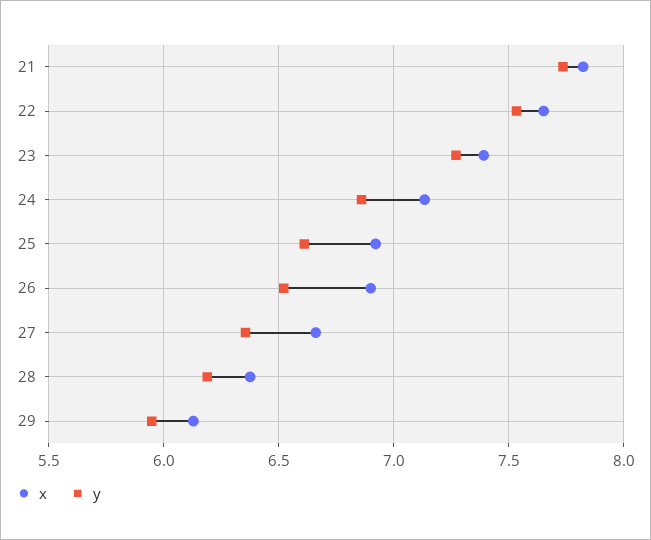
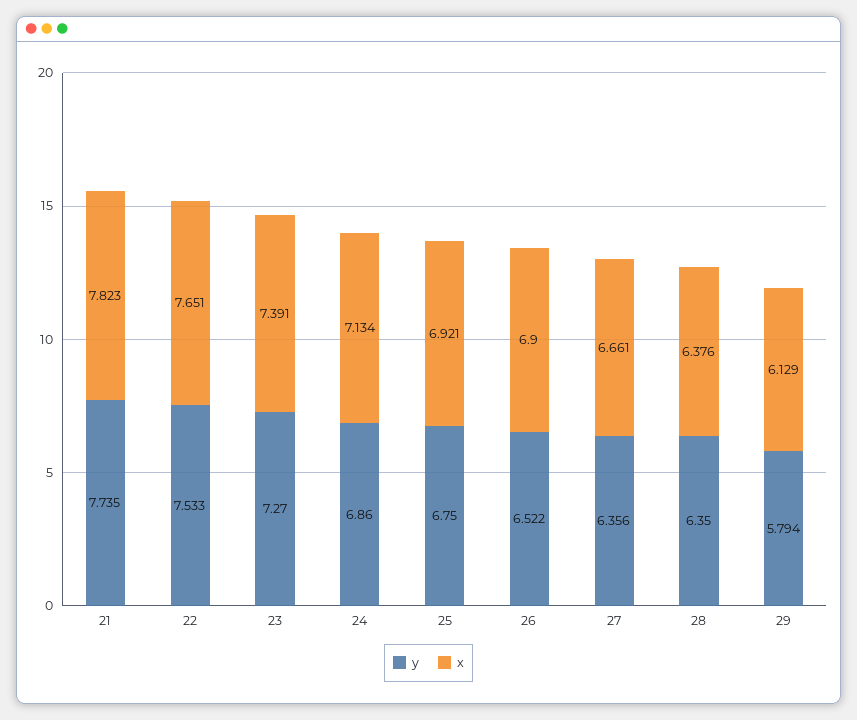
  {
    "x": {
      "21": 7.823,
      "22": 7.651,
      "23": 7.391,
      "24": 7.134,
      "25": 6.921,
      "26": 6.9,
      "27": 6.661,
      "28": 6.376,
      "29": 6.129
    },
    "y": {
      "21": 7.735,
      "22": 7.533,
      "23": 7.27,
      "24": 6.86,
-     "25": 6.6,
+     "25": 6.75,
      "26": 6.522,
      "27": 6.356,
-     "28": 6.2,
+     "28": 6.35,
-     "29": 5.95
+     "29": 5.794
    }
  }

